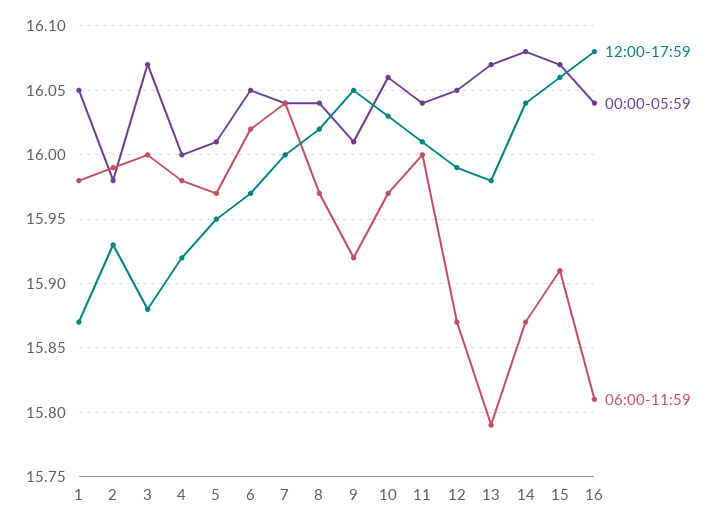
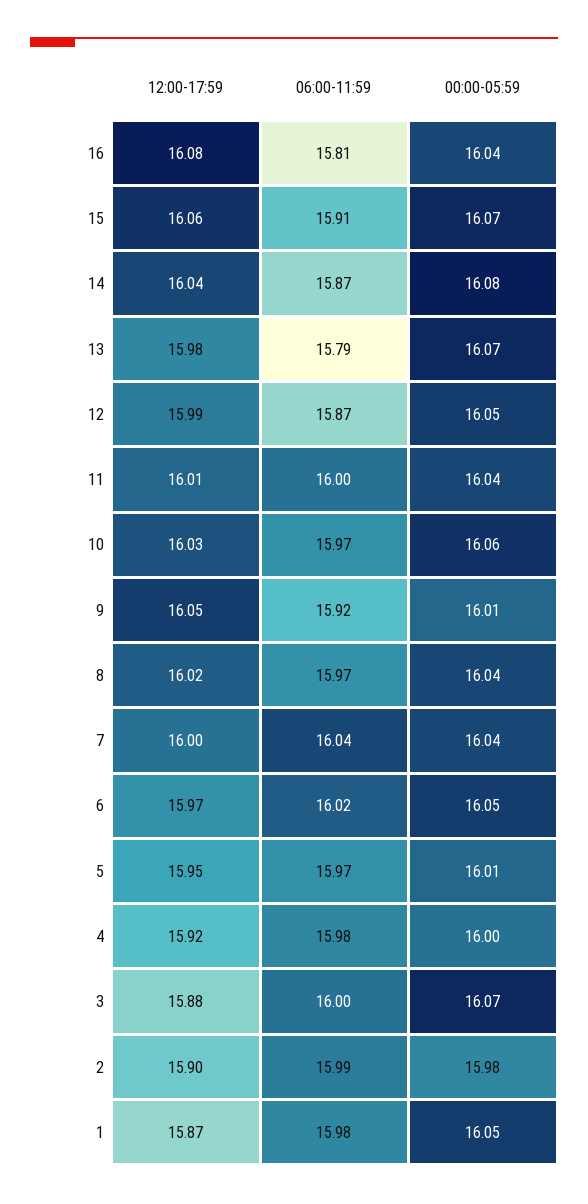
  {
    "12:00-17:59": {
      "1": 15.87,
-     "2": 15.93,
+     "2": 15.9,
      "3": 15.88,
      "4": 15.92,
      "5": 15.95,
      "6": 15.97,
      "7": 16,
      "8": 16.02,
      "9": 16.05,
      "10": 16.03,
      "11": 16.01,
      "12": 15.99,
      "13": 15.98,
      "14": 16.04,
      "15": 16.06,
      "16": 16.08
    },
    "00:00-05:59": {
      "1": 16.05,
      "2": 15.98,
      "3": 16.07,
      "4": 16,
      "5": 16.01,
      "6": 16.05,
      "7": 16.04,
      "8": 16.04,
      "9": 16.01,
      "10": 16.06,
      "11": 16.04,
      "12": 16.05,
      "13": 16.07,
      "14": 16.08,
      "15": 16.07,
      "16": 16.04
    },
    "06:00-11:59": {
      "1": 15.98,
      "2": 15.99,
      "3": 16,
      "4": 15.98,
      "5": 15.97,
      "6": 16.02,
      "7": 16.04,
      "8": 15.97,
      "9": 15.92,
      "10": 15.97,
      "11": 16,
      "12": 15.87,
      "13": 15.79,
      "14": 15.87,
      "15": 15.91,
      "16": 15.81
    }
  }

